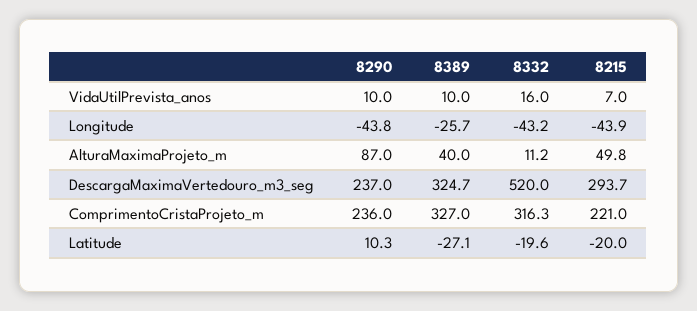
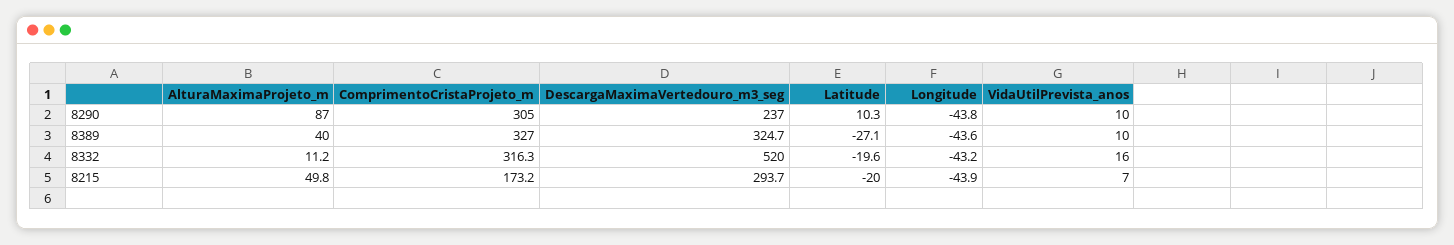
  {
    "8290": {
      "VidaUtilPrevista_anos": 10,
      "Longitude": -43.8,
      "AlturaMaximaProjeto_m": 87,
      "DescargaMaximaVertedouro_m3_seg": 237,
-     "ComprimentoCristaProjeto_m": 236,
+     "ComprimentoCristaProjeto_m": 305,
      "Latitude": 10.3
    },
    "8389": {
      "VidaUtilPrevista_anos": 10,
-     "Longitude": -25.7,
+     "Longitude": -43.6,
      "AlturaMaximaProjeto_m": 40,
      "DescargaMaximaVertedouro_m3_seg": 324.7,
      "ComprimentoCristaProjeto_m": 327,
      "Latitude": -27.1
    },
    "8332": {
      "VidaUtilPrevista_anos": 16,
      "Longitude": -43.2,
      "AlturaMaximaProjeto_m": 11.2,
      "DescargaMaximaVertedouro_m3_seg": 520,
      "ComprimentoCristaProjeto_m": 316.3,
      "Latitude": -19.6
    },
    "8215": {
      "VidaUtilPrevista_anos": 7,
      "Longitude": -43.9,
      "AlturaMaximaProjeto_m": 49.8,
      "DescargaMaximaVertedouro_m3_seg": 293.7,
-     "ComprimentoCristaProjeto_m": 221,
+     "ComprimentoCristaProjeto_m": 173.2,
      "Latitude": -20
    }
  }

